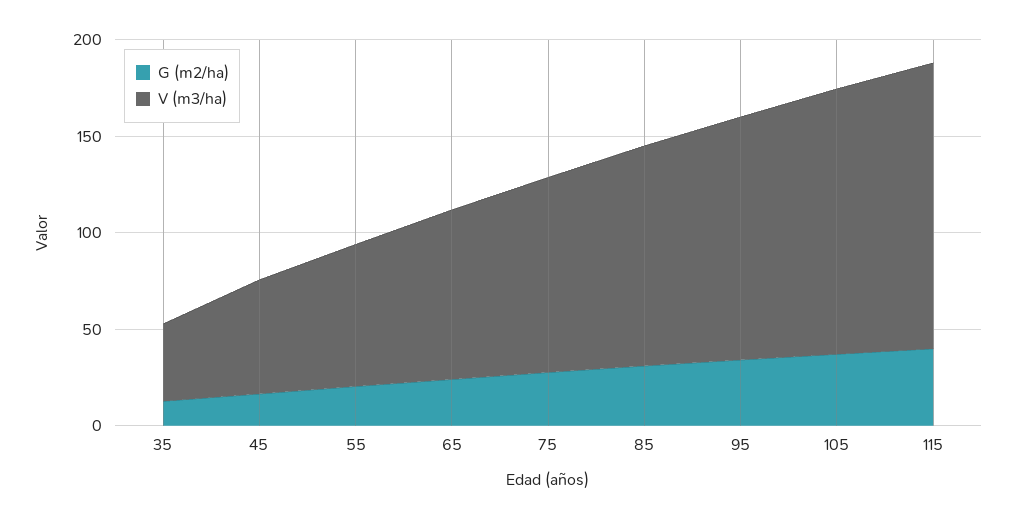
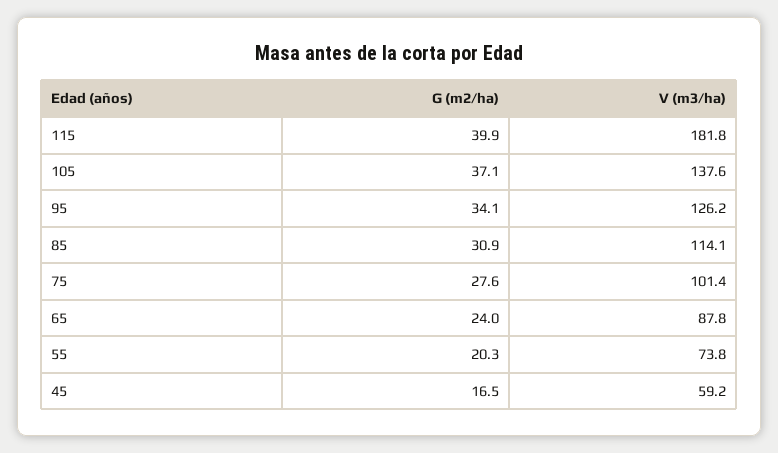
  {
    "G (m2/ha)": {
-     "35": 10,
      "45": 16.5,
      "55": 20.3,
      "65": 24,
      "75": 27.6,
      "85": 30.9,
      "95": 34.1,
      "105": 37.1,
      "115": 39.9
    },
    "V (m3/ha)": {
-     "35": 40,
      "45": 59.2,
      "55": 73.8,
      "65": 87.8,
      "75": 101.4,
      "85": 114.1,
      "95": 126.2,
      "105": 137.6,
-     "115": 150
+     "115": 181.8
    }
  }

